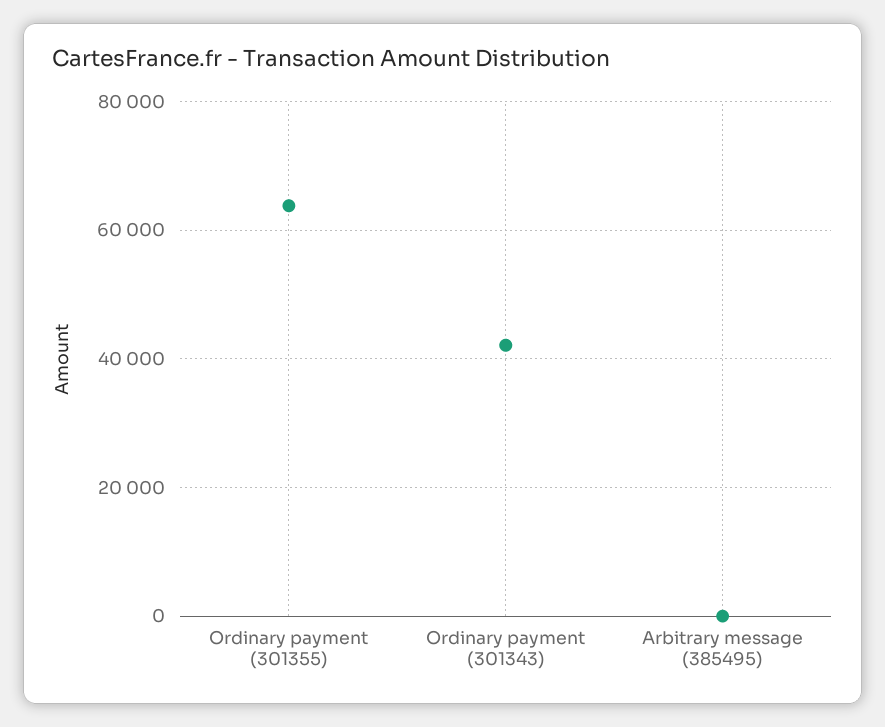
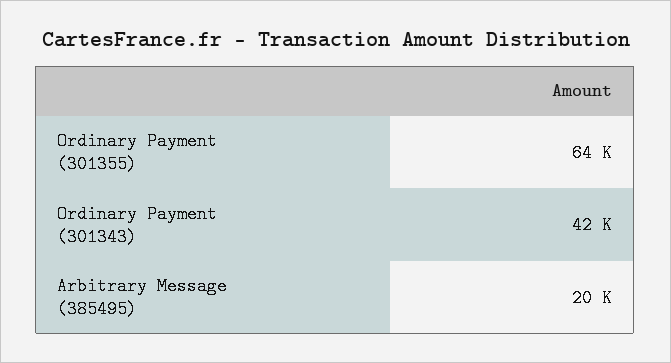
  {
    "Ordinary payment (301355)": 64000,
    "Ordinary payment (301343)": 42000,
-   "Arbitrary message (385495)": 0
+   "Arbitrary message (385495)": 20000
  }

